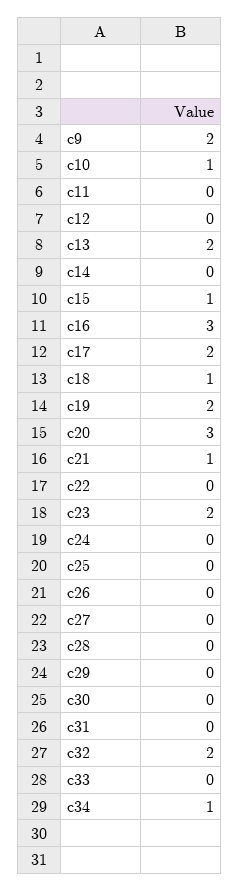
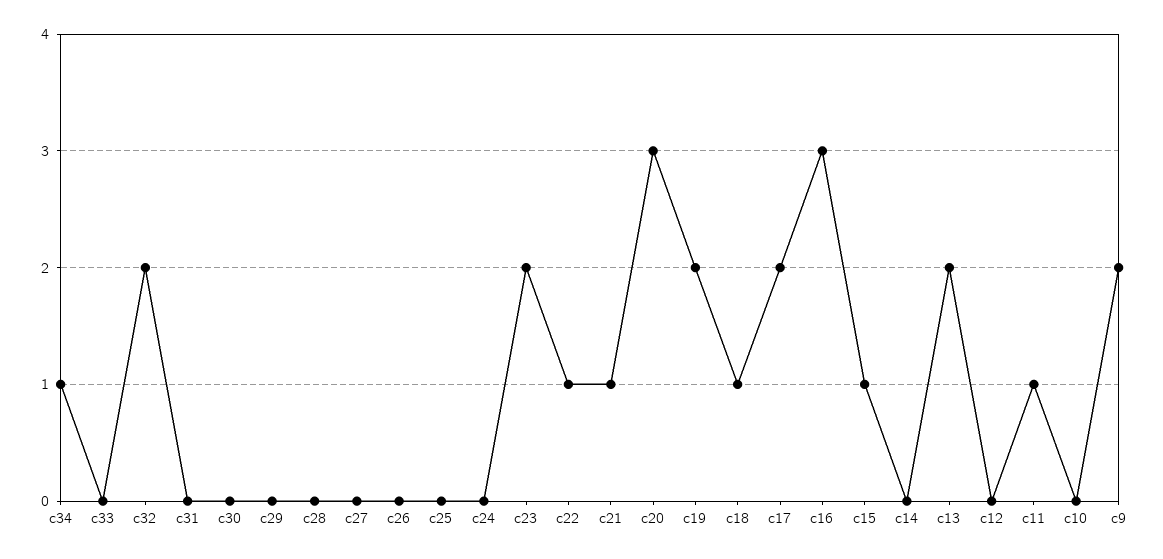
  {
    "c9": 2,
-   "c10": 1,
+   "c10": 0,
-   "c11": 0,
+   "c11": 1,
    "c12": 0,
    "c13": 2,
    "c14": 0,
    "c15": 1,
    "c16": 3,
    "c17": 2,
    "c18": 1,
    "c19": 2,
    "c20": 3,
    "c21": 1,
-   "c22": 0,
+   "c22": 1,
    "c23": 2,
    "c24": 0,
    "c25": 0,
    "c26": 0,
    "c27": 0,
    "c28": 0,
    "c29": 0,
    "c30": 0,
    "c31": 0,
    "c32": 2,
    "c33": 0,
    "c34": 1
  }

